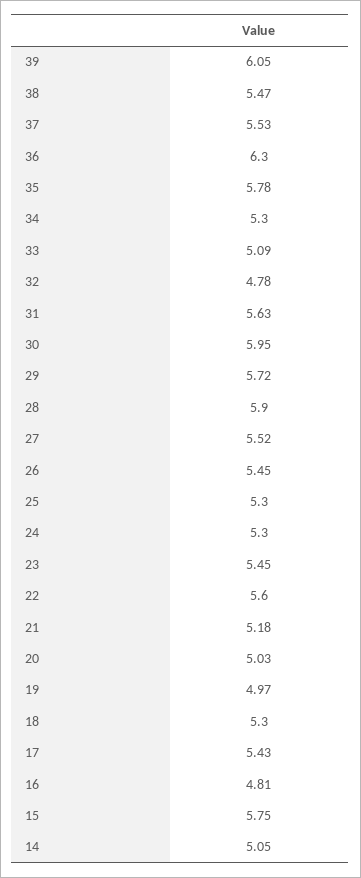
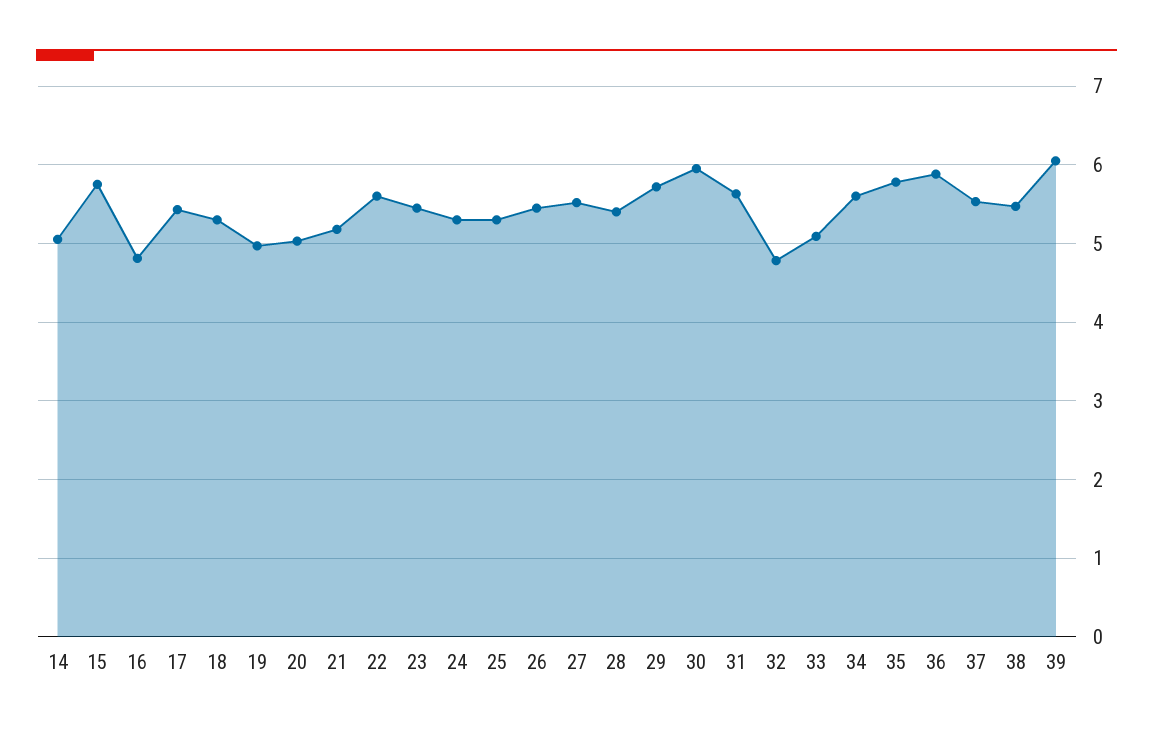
  {
    "39": 6.05,
    "38": 5.47,
    "37": 5.53,
-   "36": 6.3,
+   "36": 5.9,
    "35": 5.78,
-   "34": 5.3,
+   "34": 5.6,
    "33": 5.09,
    "32": 4.78,
    "31": 5.63,
    "30": 5.95,
    "29": 5.72,
-   "28": 5.9,
+   "28": 5.4,
    "27": 5.52,
    "26": 5.45,
    "25": 5.3,
    "24": 5.3,
    "23": 5.45,
    "22": 5.6,
    "21": 5.18,
    "20": 5.03,
    "19": 4.97,
    "18": 5.3,
    "17": 5.43,
    "16": 4.81,
    "15": 5.75,
    "14": 5.05
  }

